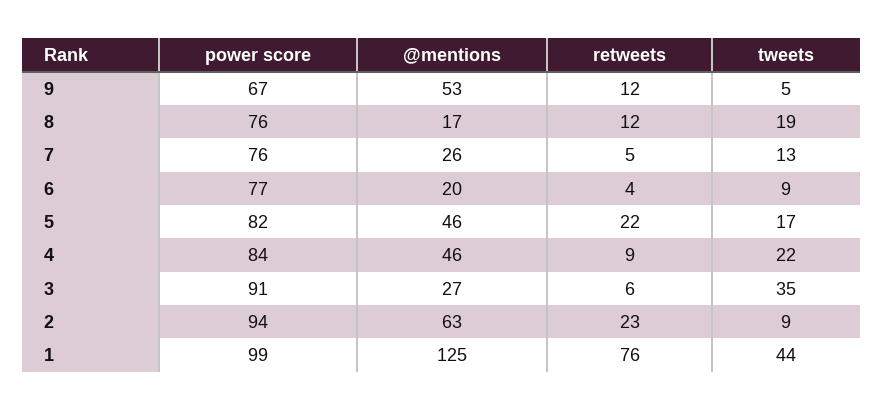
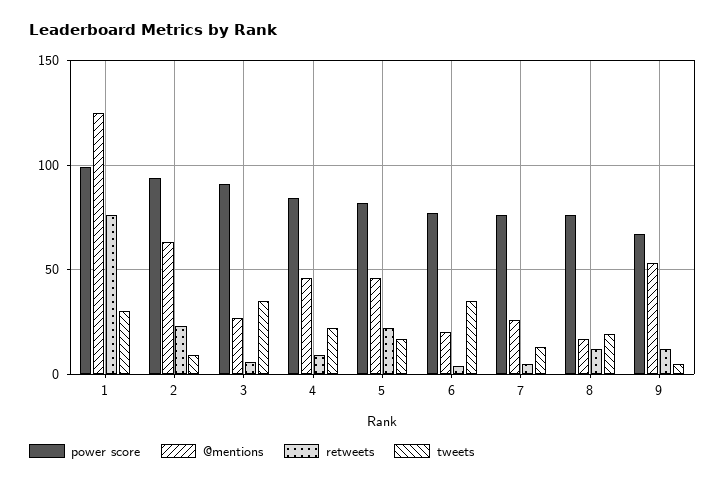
  {
    "power score": {
      "9": 67,
      "8": 76,
      "7": 76,
      "6": 77,
      "5": 82,
      "4": 84,
      "3": 91,
      "2": 94,
      "1": 99
    },
    "@mentions": {
      "9": 53,
      "8": 17,
      "7": 26,
      "6": 20,
      "5": 46,
      "4": 46,
      "3": 27,
      "2": 63,
      "1": 125
    },
    "retweets": {
      "9": 12,
      "8": 12,
      "7": 5,
      "6": 4,
      "5": 22,
      "4": 9,
      "3": 6,
      "2": 23,
      "1": 76
    },
    "tweets": {
      "9": 5,
      "8": 19,
      "7": 13,
-     "6": 9,
+     "6": 35,
      "5": 17,
      "4": 22,
      "3": 35,
      "2": 9,
-     "1": 44
+     "1": 30
    }
  }

